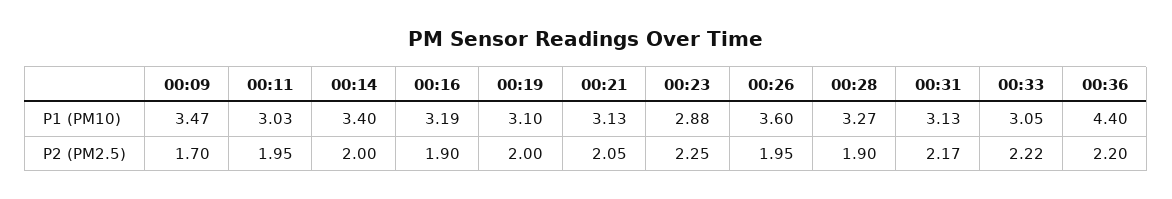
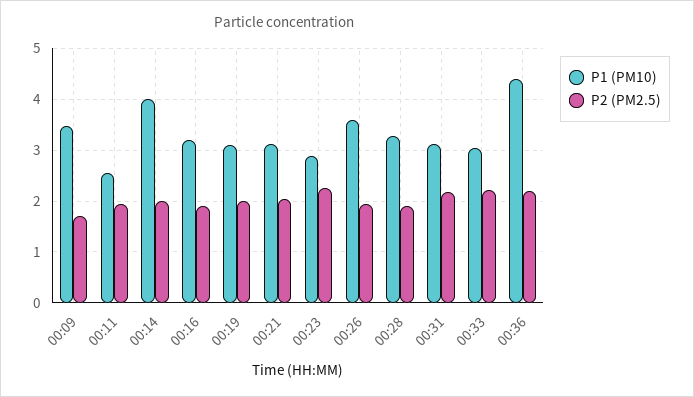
  {
    "P1 (PM10)": {
      "00:09": 3.47,
-     "00:11": 3.03,
+     "00:11": 2.6,
-     "00:14": 3.4,
+     "00:14": 4,
      "00:16": 3.19,
      "00:19": 3.1,
      "00:21": 3.13,
      "00:23": 2.88,
      "00:26": 3.6,
      "00:28": 3.27,
      "00:31": 3.13,
      "00:33": 3.05,
      "00:36": 4.4
    },
    "P2 (PM2.5)": {
      "00:09": 1.7,
      "00:11": 1.95,
      "00:14": 2,
      "00:16": 1.9,
      "00:19": 2,
      "00:21": 2.05,
      "00:23": 2.25,
      "00:26": 1.95,
      "00:28": 1.9,
      "00:31": 2.17,
      "00:33": 2.22,
      "00:36": 2.2
    }
  }

